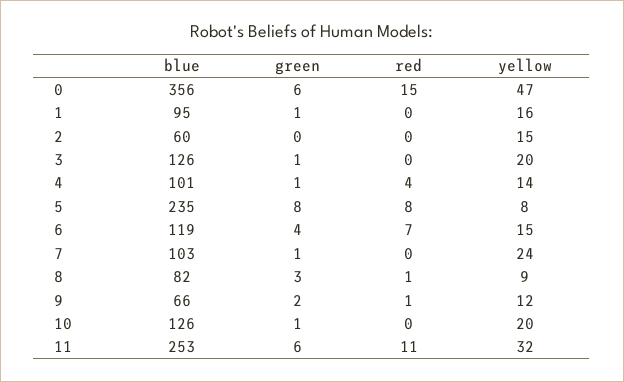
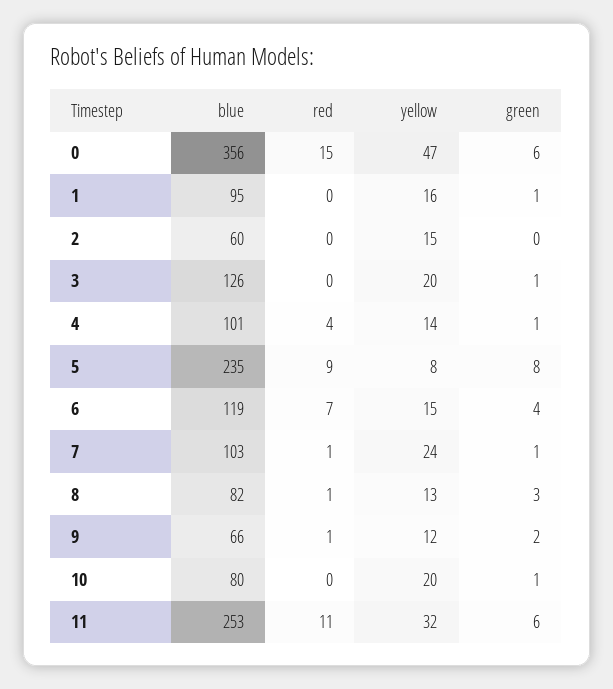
  {
    "blue": {
      "0": 356,
      "1": 95,
      "2": 60,
      "3": 126,
      "4": 101,
      "5": 235,
      "6": 119,
      "7": 103,
      "8": 82,
      "9": 66,
-     "10": 126,
+     "10": 80,
      "11": 253
    },
    "green": {
      "0": 6,
      "1": 1,
      "2": 0,
      "3": 1,
      "4": 1,
      "5": 8,
      "6": 4,
      "7": 1,
      "8": 3,
      "9": 2,
      "10": 1,
      "11": 6
    },
    "red": {
      "0": 15,
      "1": 0,
      "2": 0,
      "3": 0,
      "4": 4,
-     "5": 8,
+     "5": 9,
      "6": 7,
-     "7": 0,
+     "7": 1,
      "8": 1,
      "9": 1,
      "10": 0,
      "11": 11
    },
    "yellow": {
      "0": 47,
      "1": 16,
      "2": 15,
      "3": 20,
      "4": 14,
      "5": 8,
      "6": 15,
      "7": 24,
-     "8": 9,
+     "8": 13,
      "9": 12,
      "10": 20,
      "11": 32
    }
  }

